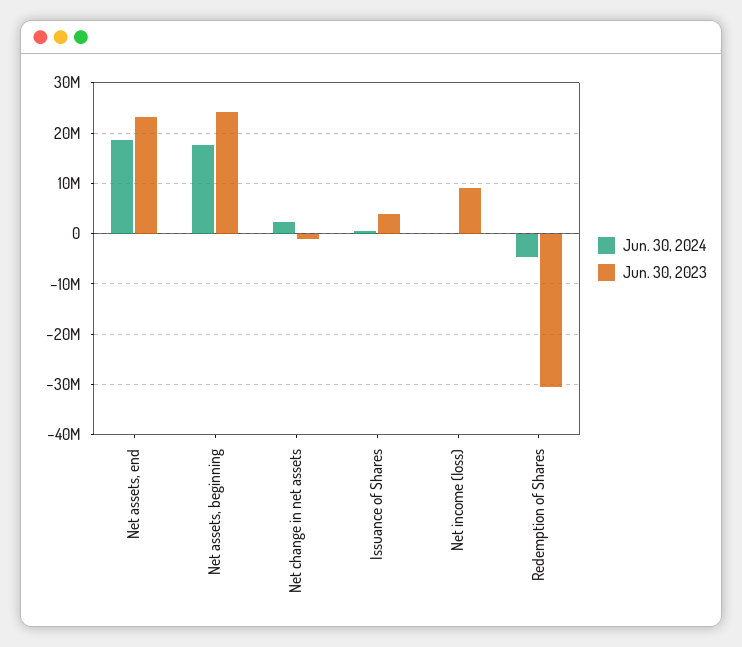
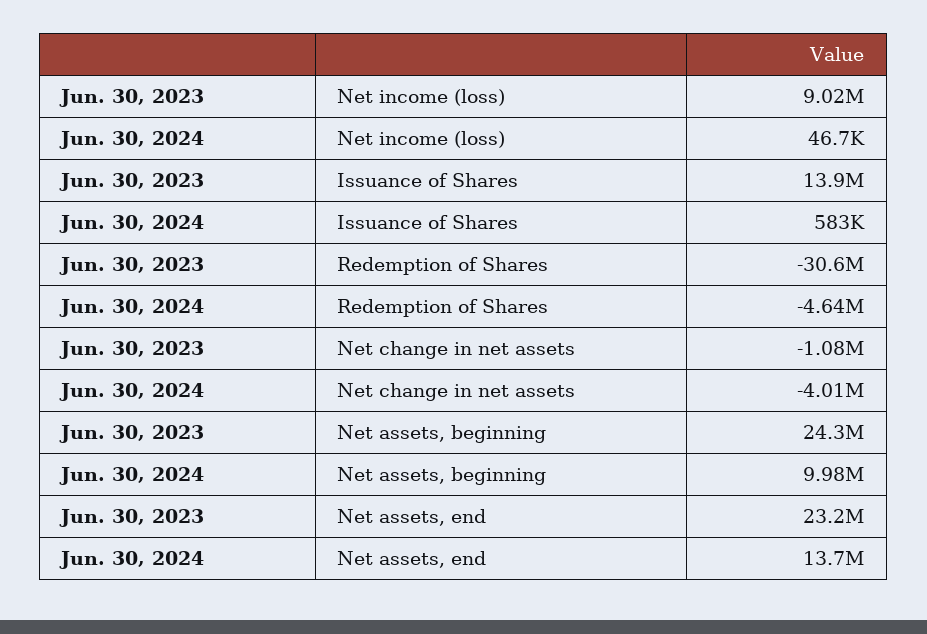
  {
    "Jun. 30, 2024": {
-     "Net assets, end": 18000000,
+     "Net assets, end": 13700000,
-     "Net assets, beginning": 18000000,
+     "Net assets, beginning": 9980000,
-     "Net change in net assets": 2000000,
+     "Net change in net assets": -4010000,
      "Issuance of Shares": 583000,
      "Net income (loss)": 46700,
      "Redemption of Shares": -4640000
    },
    "Jun. 30, 2023": {
      "Net assets, end": 23200000,
      "Net assets, beginning": 24300000,
      "Net change in net assets": -1080000,
-     "Issuance of Shares": 4000000,
+     "Issuance of Shares": 13900000,
      "Net income (loss)": 9020000,
      "Redemption of Shares": -30600000
    }
  }

